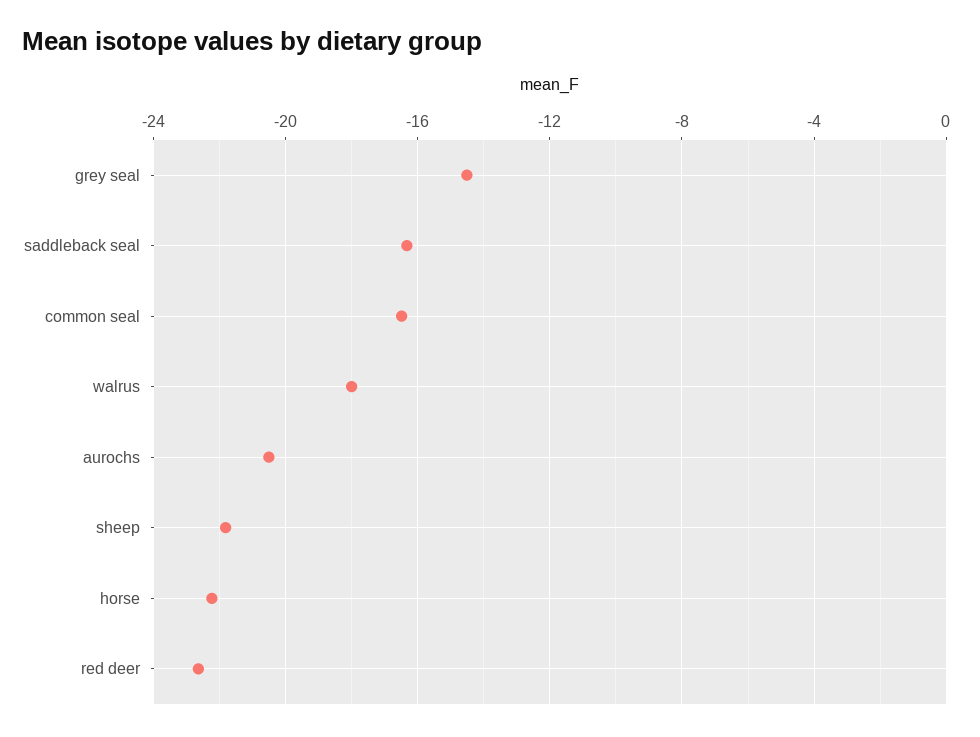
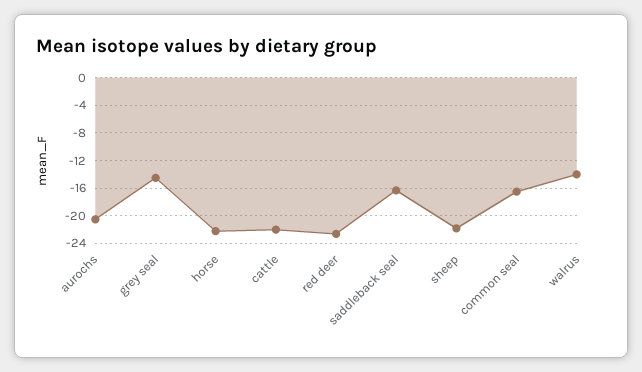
  {
    "grey seal": -14.5,
    "saddleback seal": -16.5,
    "common seal": -16.5,
-   "walrus": -18,
+   "walrus": -14,
    "aurochs": -20.5,
    "sheep": -22,
    "horse": -22,
-   "red deer": -22.5
+   "red deer": -22.5,
+   "cattle": -22
  }

